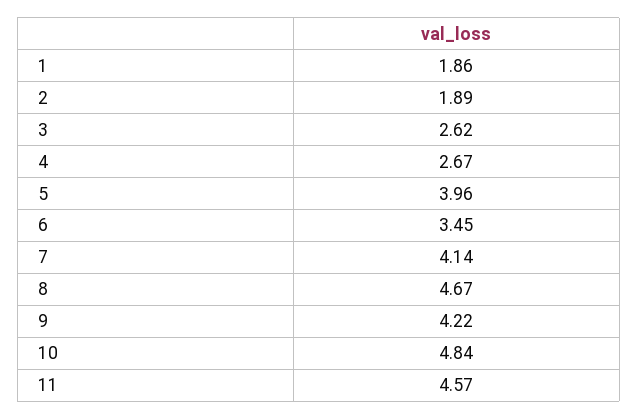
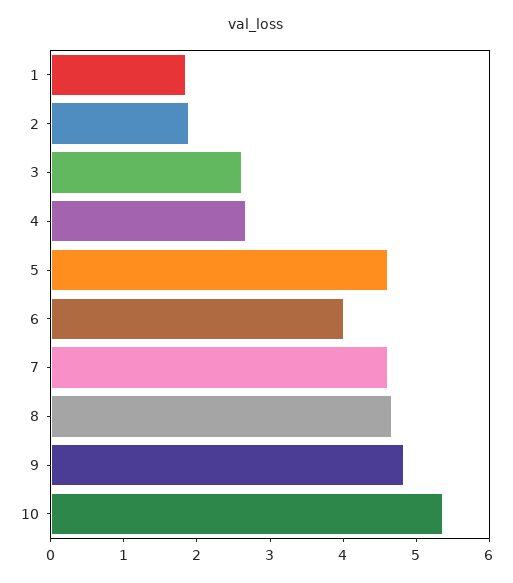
  {
    "1": 1.86,
    "2": 1.89,
    "3": 2.62,
    "4": 2.67,
-   "5": 3.96,
+   "5": 4.6,
-   "6": 3.45,
+   "6": 4,
-   "7": 4.14,
+   "7": 4.6,
    "8": 4.67,
-   "9": 4.22,
+   "9": 4.8,
-   "10": 4.84,
+   "10": 5.4
-   "11": 4.57
  }

